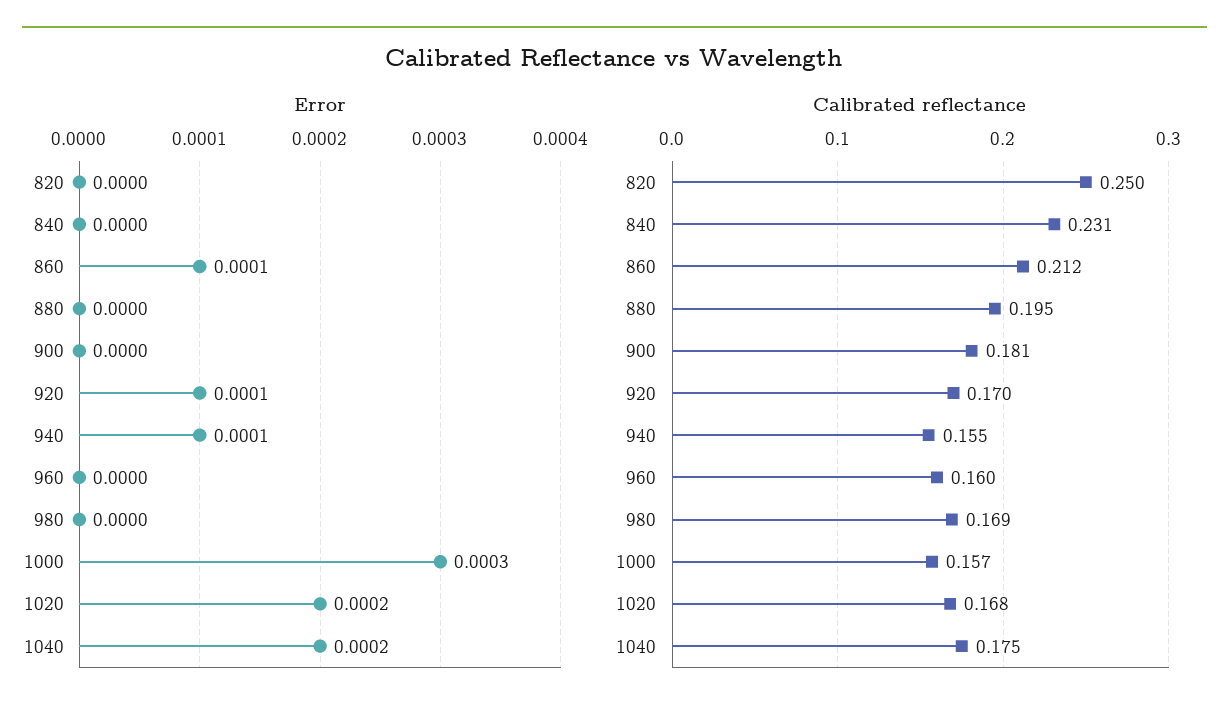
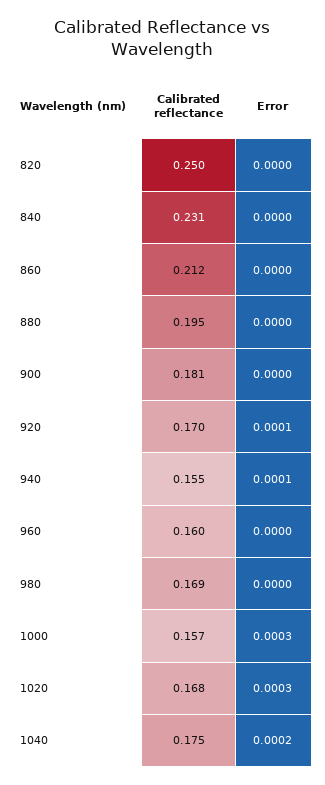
  {
    "Error": {
      "820": 0,
      "840": 0,
-     "860": 0.0001,
+     "860": 0,
      "880": 0,
      "900": 0,
      "920": 0.0001,
      "940": 0.0001,
      "960": 0,
      "980": 0,
      "1000": 0.0003,
-     "1020": 0.0002,
+     "1020": 0.0003,
      "1040": 0.0002
    },
    "Calibrated reflectance": {
      "820": 0.25,
      "840": 0.231,
      "860": 0.212,
      "880": 0.195,
      "900": 0.181,
      "920": 0.17,
      "940": 0.155,
      "960": 0.16,
      "980": 0.169,
      "1000": 0.157,
      "1020": 0.168,
      "1040": 0.175
    }
  }

